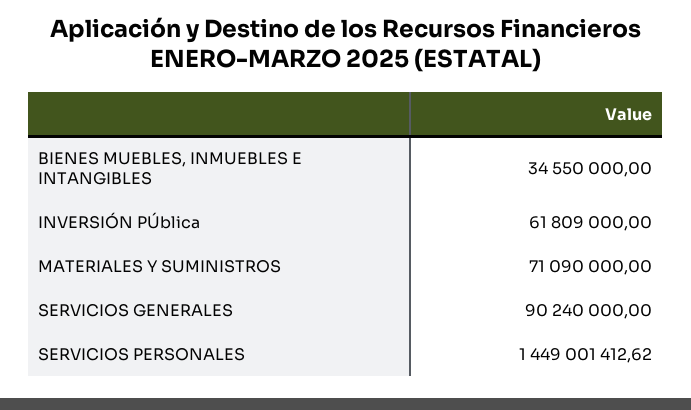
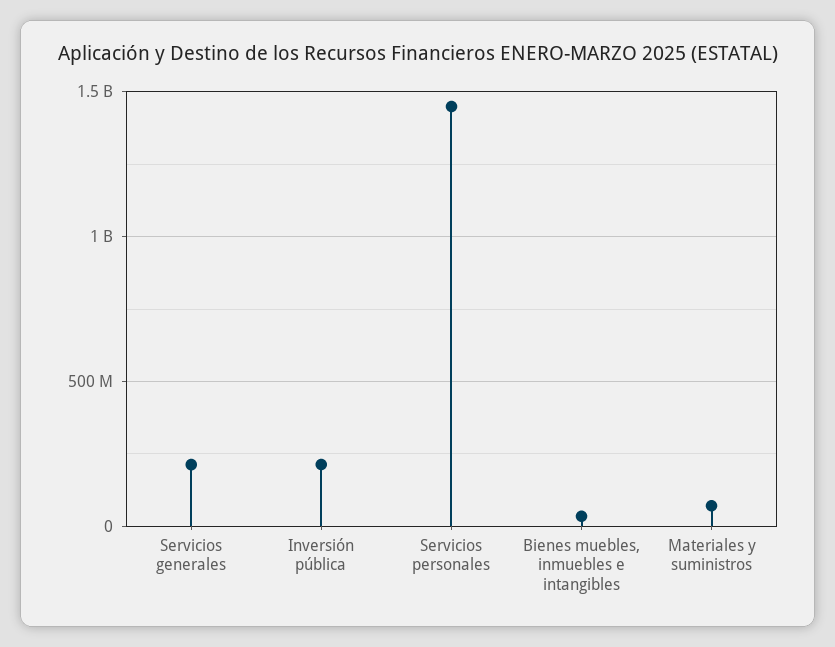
  {
    "BIENES MUEBLES, INMUEBLES E INTANGIBLES": 34550000,
-   "INVERSIÓN PÚblica": 61809000,
+   "INVERSIÓN PÚblica": 200000000,
    "MATERIALES Y SUMINISTROS": 71090000,
-   "SERVICIOS GENERALES": 90240000,
+   "SERVICIOS GENERALES": 200000000,
    "SERVICIOS PERSONALES": 1449001412.62
  }

